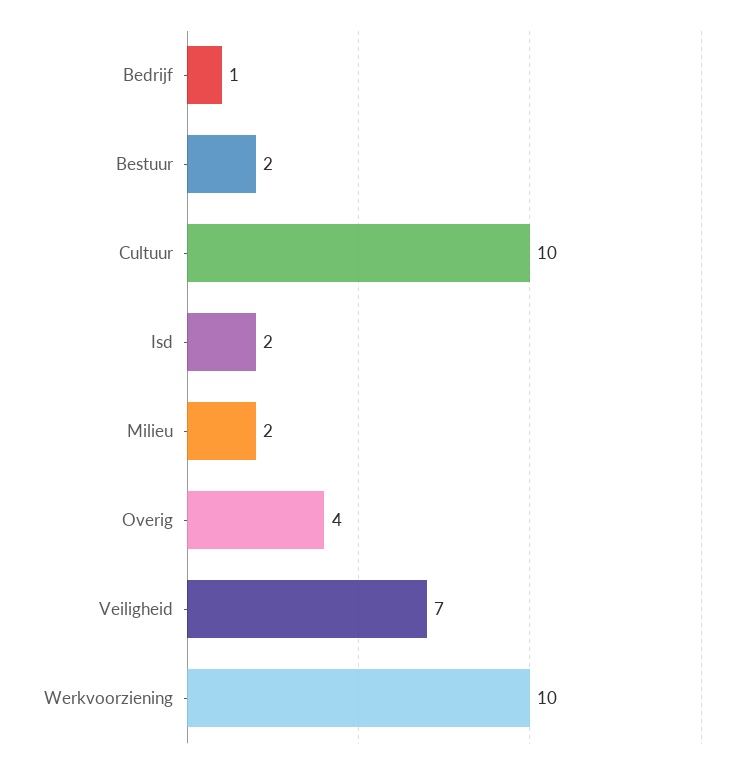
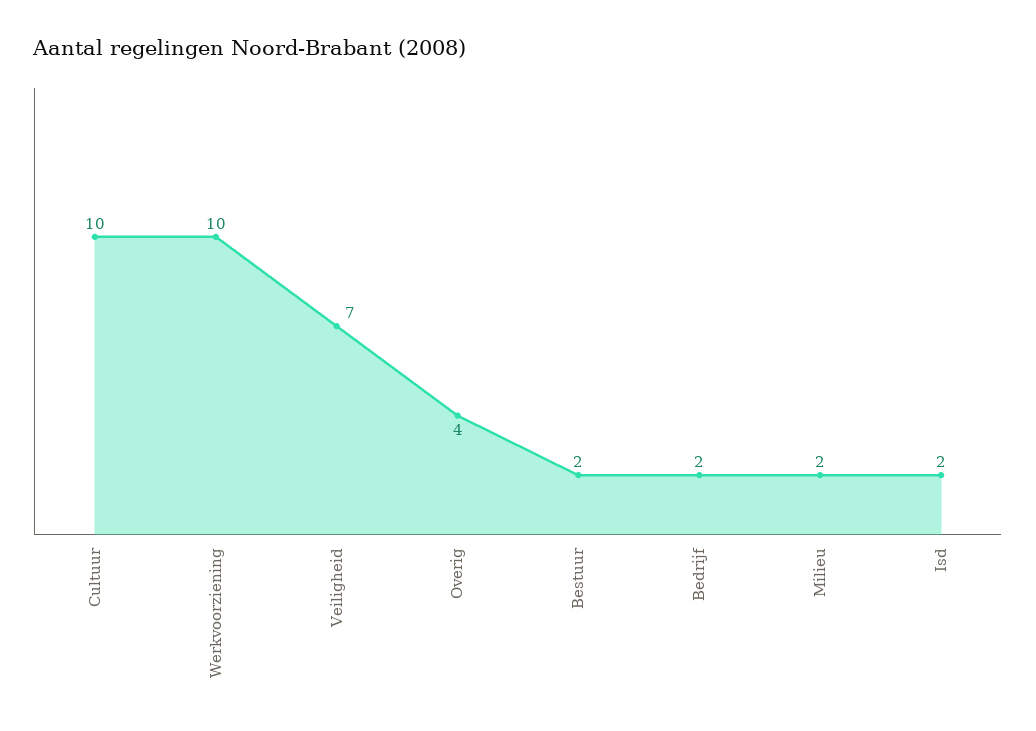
  {
-   "Bedrijf": 1,
+   "Bedrijf": 2,
    "Bestuur": 2,
    "Cultuur": 10,
    "Isd": 2,
    "Milieu": 2,
    "Overig": 4,
    "Veiligheid": 7,
    "Werkvoorziening": 10
  }

